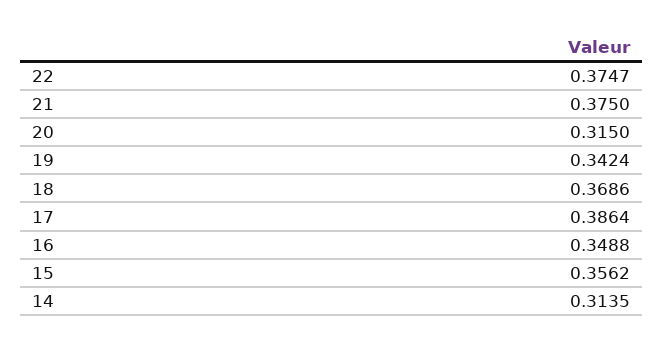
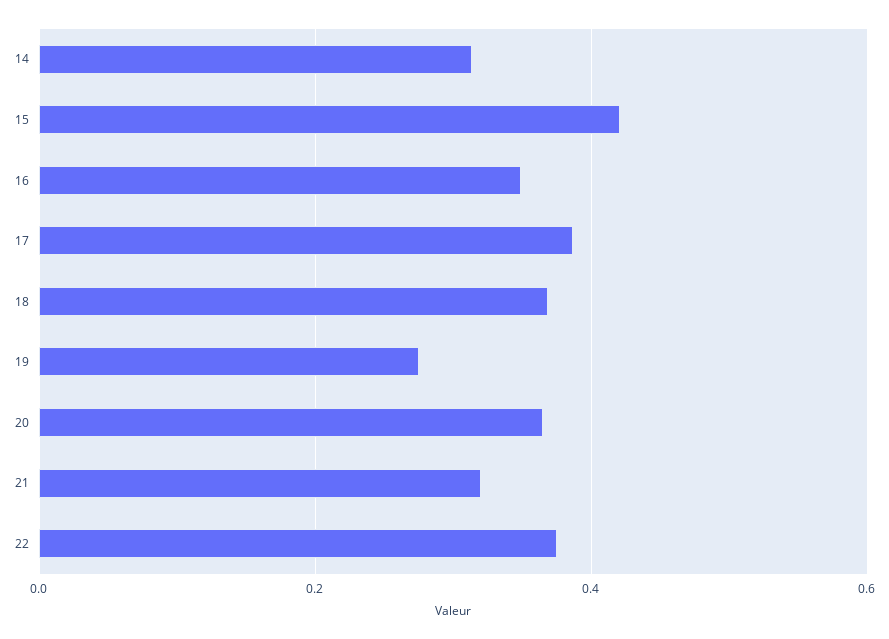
  {
    "22": 0.3747,
-   "21": 0.375,
+   "21": 0.32,
-   "20": 0.315,
+   "20": 0.36,
-   "19": 0.3424,
+   "19": 0.28,
    "18": 0.3686,
    "17": 0.3864,
    "16": 0.3488,
-   "15": 0.3562,
+   "15": 0.42,
    "14": 0.3135
  }

